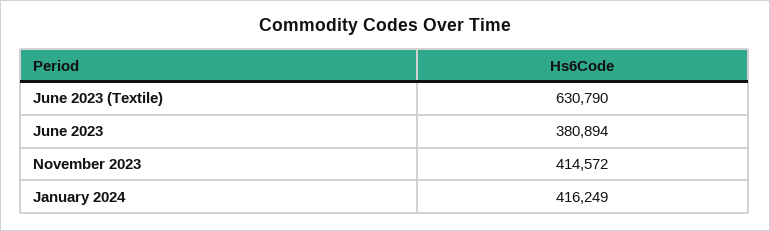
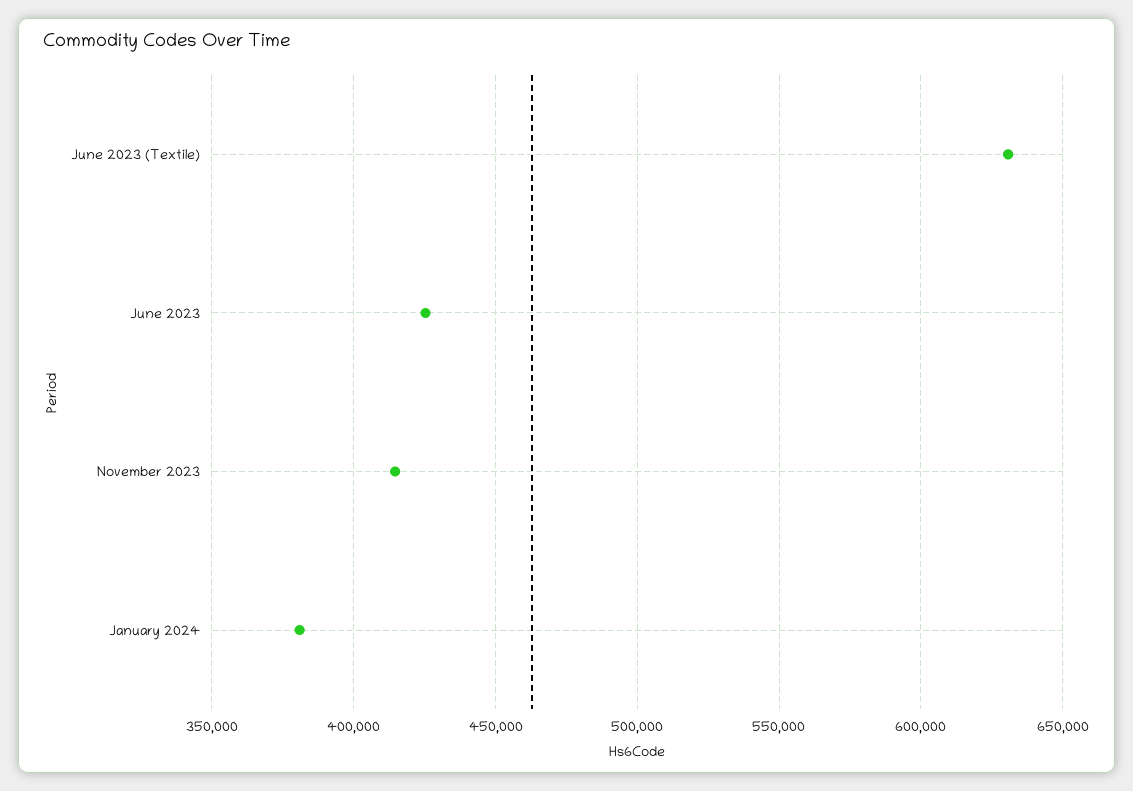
  {
    "June 2023 (Textile)": 630790,
-   "June 2023": 380894,
+   "June 2023": 425000,
    "November 2023": 414572,
-   "January 2024": 416249
+   "January 2024": 380000
  }

